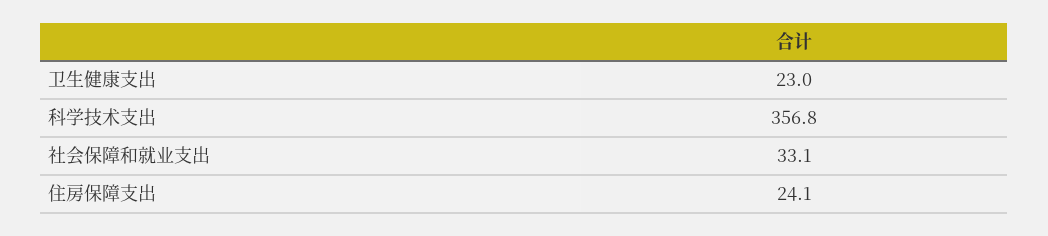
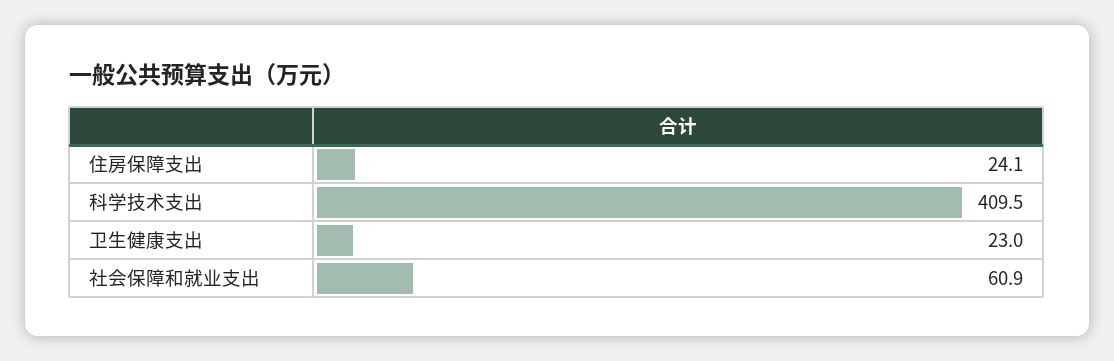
  {
    "卫生健康支出": 23,
-   "科学技术支出": 356.8,
+   "科学技术支出": 409.5,
-   "社会保障和就业支出": 33.1,
+   "社会保障和就业支出": 60.9,
    "住房保障支出": 24.1
  }

